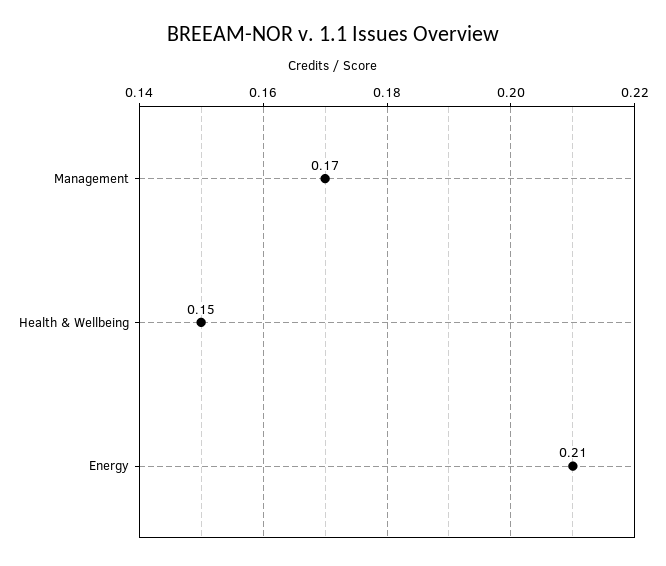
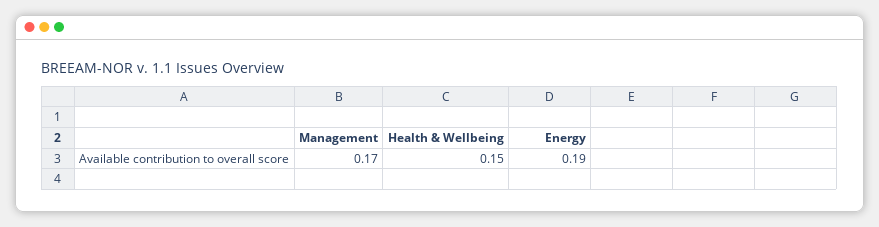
  {
    "Management": 0.17,
    "Health & Wellbeing": 0.15,
-   "Energy": 0.21
+   "Energy": 0.19
  }

